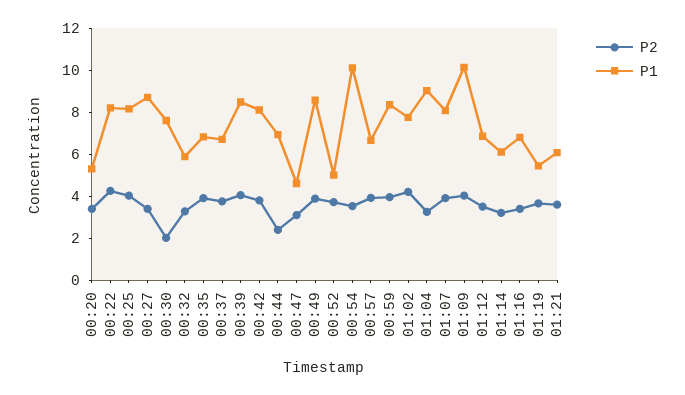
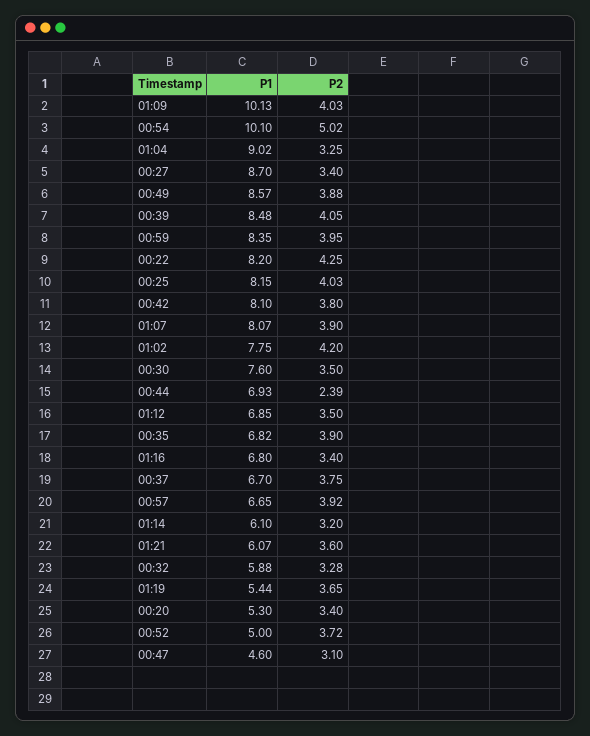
  {
    "P2": {
      "00:20": 3.4,
      "00:22": 4.25,
      "00:25": 4.03,
      "00:27": 3.4,
-     "00:30": 2,
+     "00:30": 3.5,
      "00:32": 3.28,
      "00:35": 3.9,
      "00:37": 3.75,
      "00:39": 4.05,
      "00:42": 3.8,
      "00:44": 2.39,
      "00:47": 3.1,
      "00:49": 3.88,
      "00:52": 3.72,
-     "00:54": 3.5,
+     "00:54": 5.02,
      "00:57": 3.92,
      "00:59": 3.95,
      "01:02": 4.2,
      "01:04": 3.25,
      "01:07": 3.9,
      "01:09": 4.03,
      "01:12": 3.5,
      "01:14": 3.2,
      "01:16": 3.4,
      "01:19": 3.65,
      "01:21": 3.6
    },
    "P1": {
      "00:20": 5.3,
      "00:22": 8.2,
      "00:25": 8.15,
      "00:27": 8.7,
      "00:30": 7.6,
      "00:32": 5.88,
      "00:35": 6.82,
      "00:37": 6.7,
      "00:39": 8.48,
      "00:42": 8.1,
      "00:44": 6.93,
      "00:47": 4.6,
      "00:49": 8.57,
      "00:52": 5,
      "00:54": 10.1,
      "00:57": 6.65,
      "00:59": 8.35,
      "01:02": 7.75,
      "01:04": 9.02,
      "01:07": 8.07,
      "01:09": 10.13,
      "01:12": 6.85,
      "01:14": 6.1,
      "01:16": 6.8,
      "01:19": 5.44,
      "01:21": 6.07
    }
  }

